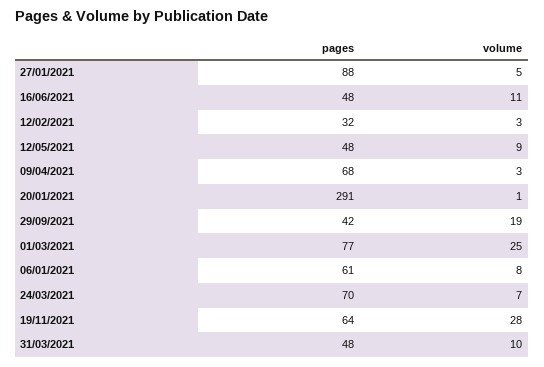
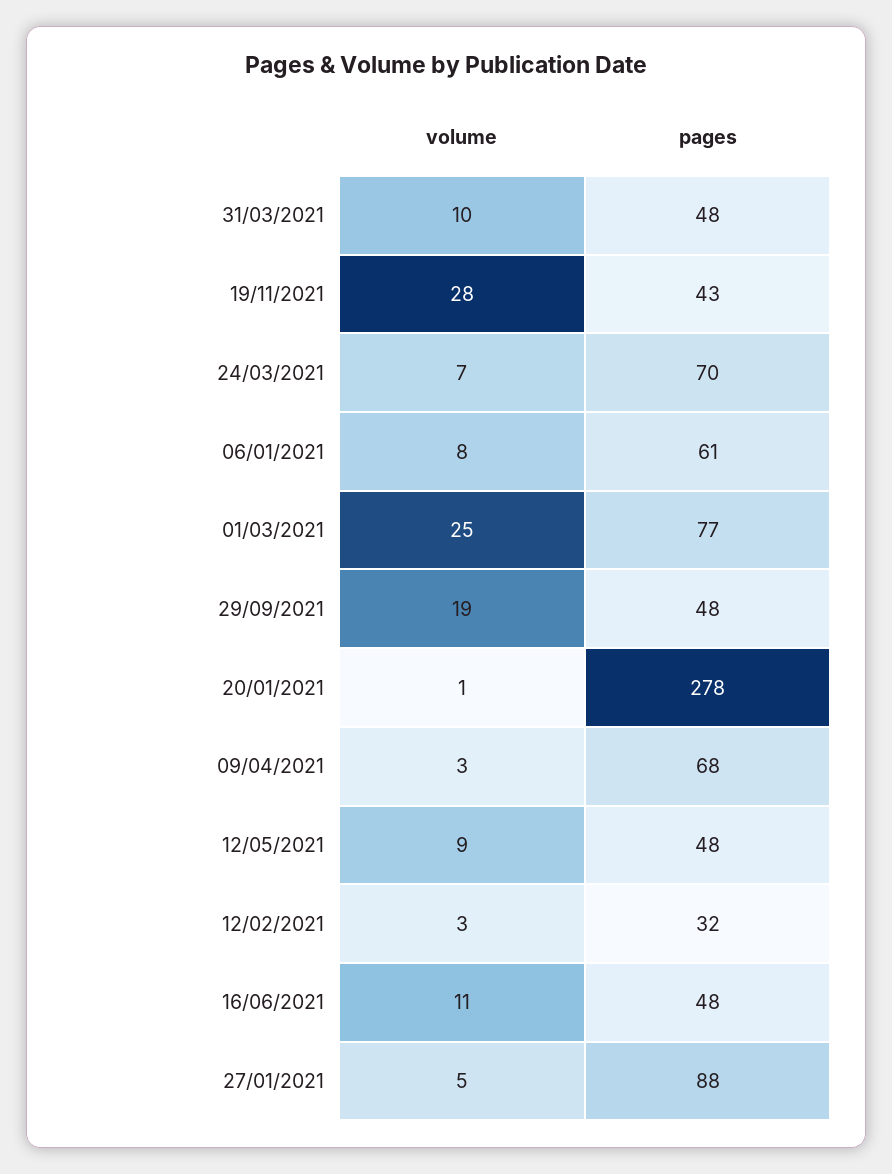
  {
    "pages": {
      "27/01/2021": 88,
      "16/06/2021": 48,
      "12/02/2021": 32,
      "12/05/2021": 48,
      "09/04/2021": 68,
-     "20/01/2021": 291,
+     "20/01/2021": 278,
-     "29/09/2021": 42,
+     "29/09/2021": 48,
      "01/03/2021": 77,
      "06/01/2021": 61,
      "24/03/2021": 70,
-     "19/11/2021": 64,
+     "19/11/2021": 43,
      "31/03/2021": 48
    },
    "volume": {
      "27/01/2021": 5,
      "16/06/2021": 11,
      "12/02/2021": 3,
      "12/05/2021": 9,
      "09/04/2021": 3,
      "20/01/2021": 1,
      "29/09/2021": 19,
      "01/03/2021": 25,
      "06/01/2021": 8,
      "24/03/2021": 7,
      "19/11/2021": 28,
      "31/03/2021": 10
    }
  }

